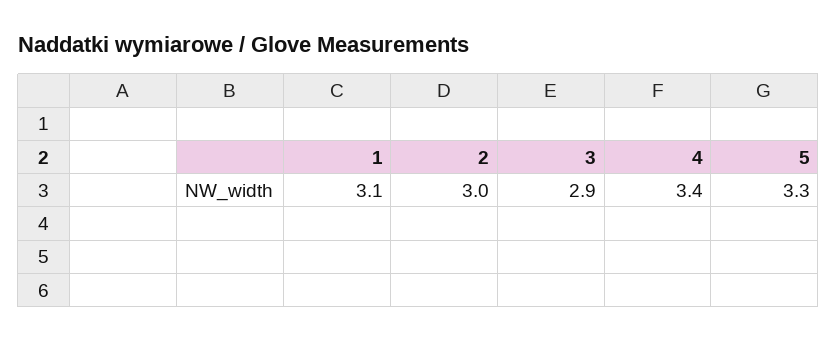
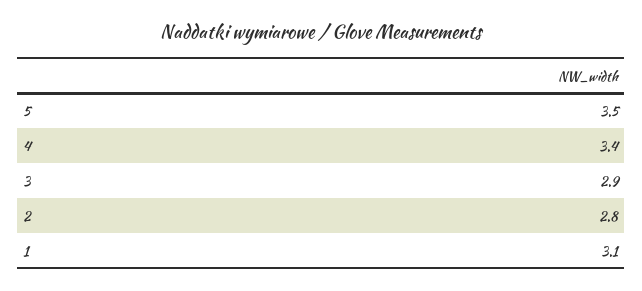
  {
    "1": 3.1,
-   "2": 3,
+   "2": 2.8,
    "3": 2.9,
    "4": 3.4,
-   "5": 3.3
+   "5": 3.5
  }

